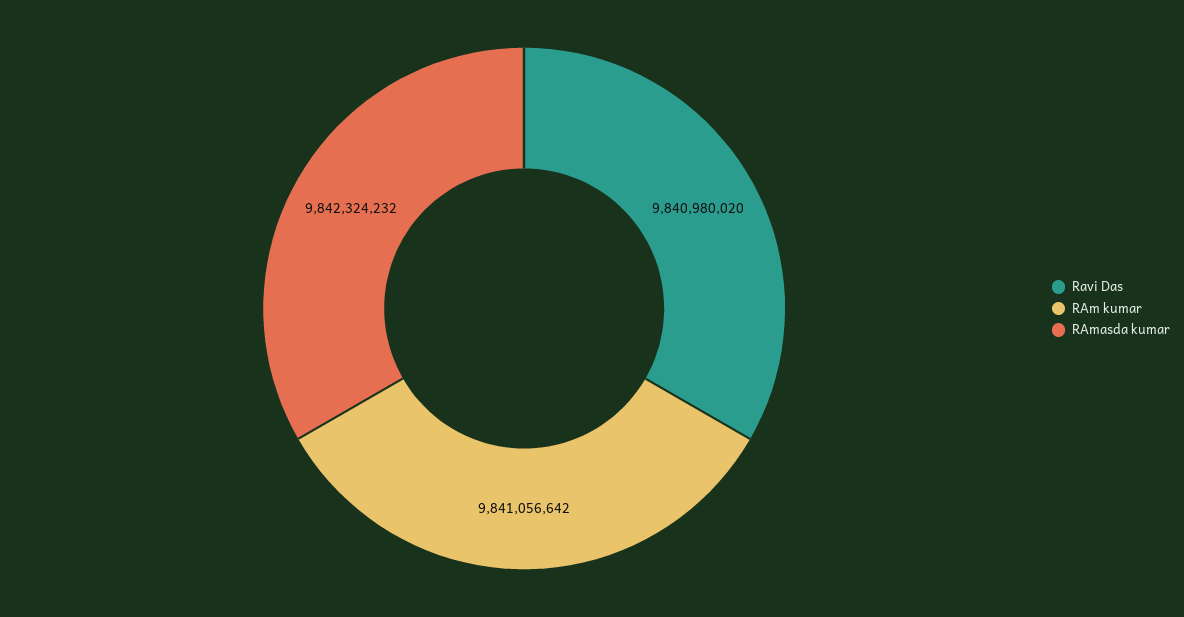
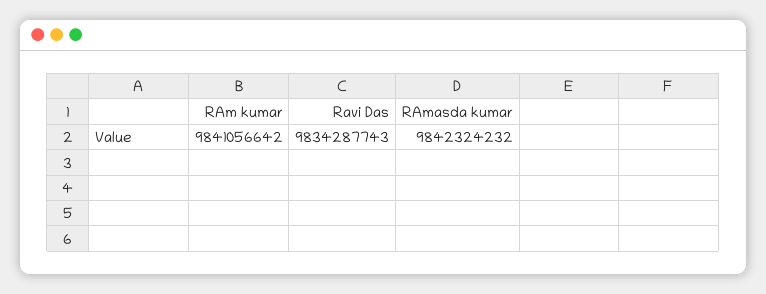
  {
-   "Ravi Das": 9840980020,
+   "Ravi Das": 9834287743,
    "RAm kumar": 9841056642,
    "RAmasda kumar": 9842324232
  }

